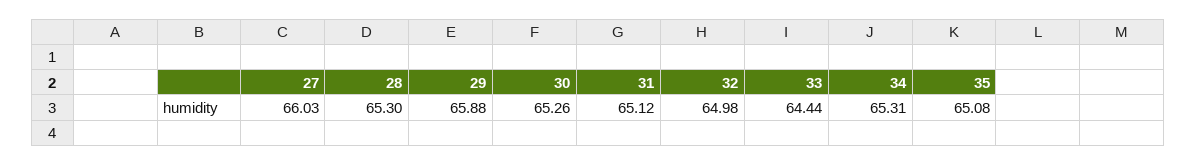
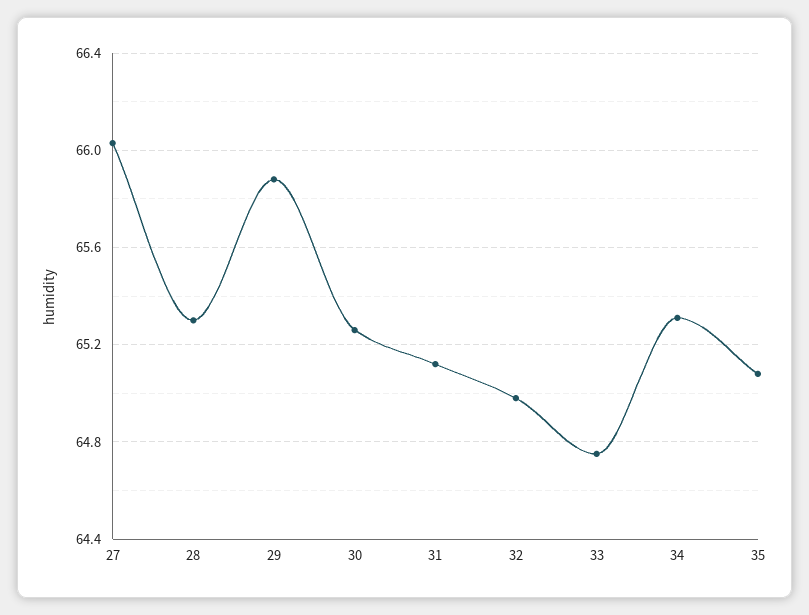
  {
    "27": 66.03,
    "28": 65.3,
    "29": 65.88,
    "30": 65.26,
    "31": 65.12,
    "32": 64.98,
-   "33": 64.44,
+   "33": 64.75,
    "34": 65.31,
    "35": 65.08
  }

